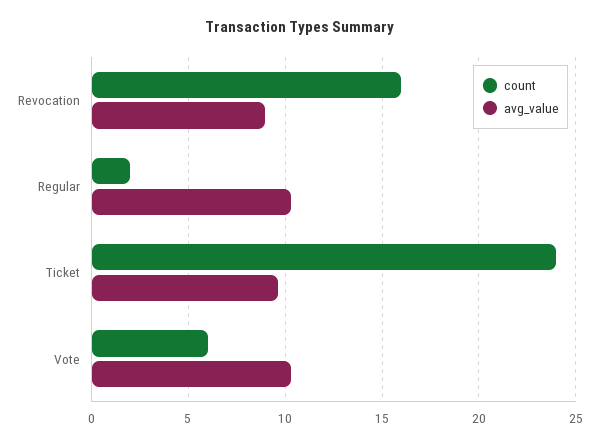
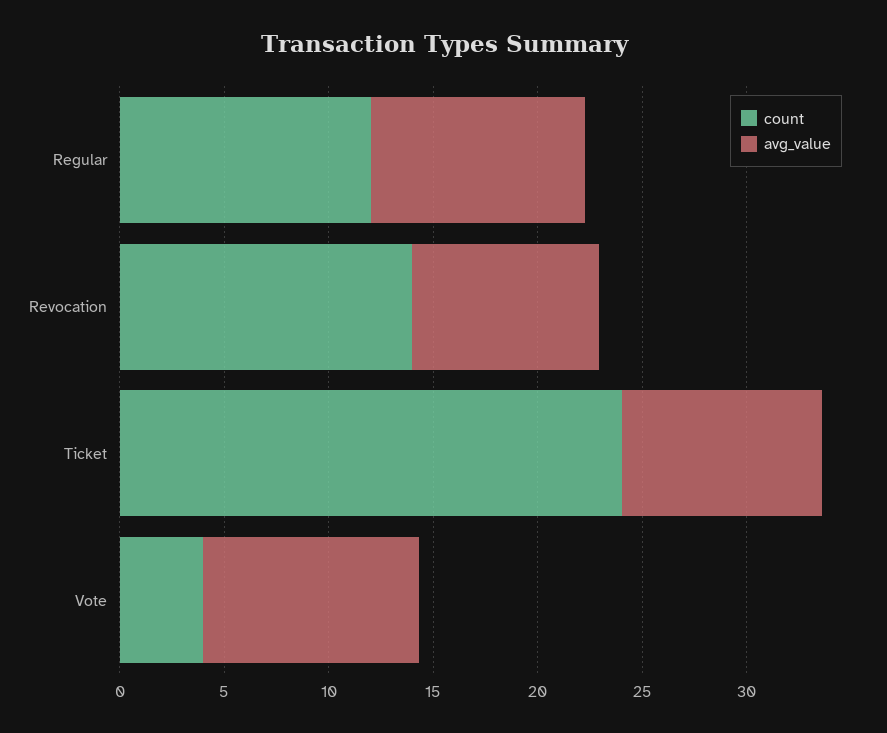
  {
    "count": {
-     "Revocation": 16,
+     "Revocation": 14,
-     "Regular": 2,
+     "Regular": 12,
      "Ticket": 24,
-     "Vote": 6
+     "Vote": 4
    },
    "avg_value": {
      "Revocation": 9,
      "Regular": 10.5,
      "Ticket": 9.5,
      "Vote": 10.5
    }
  }

